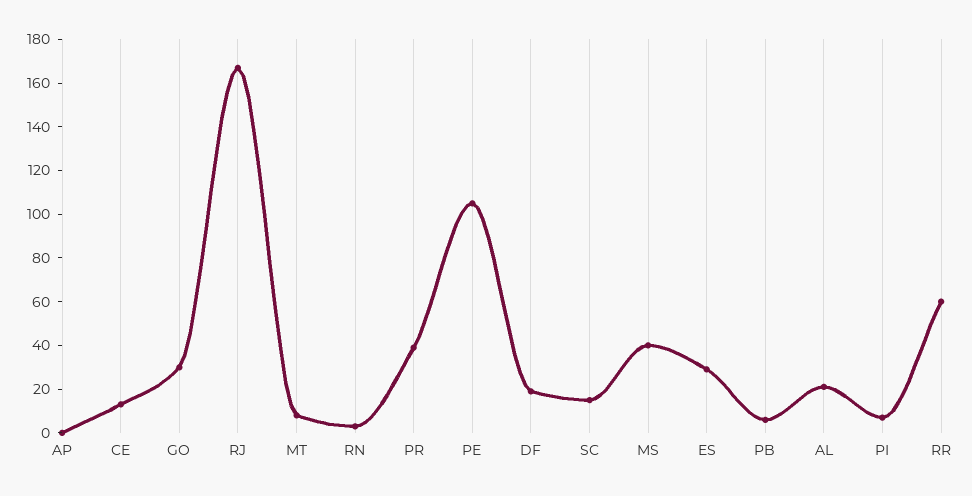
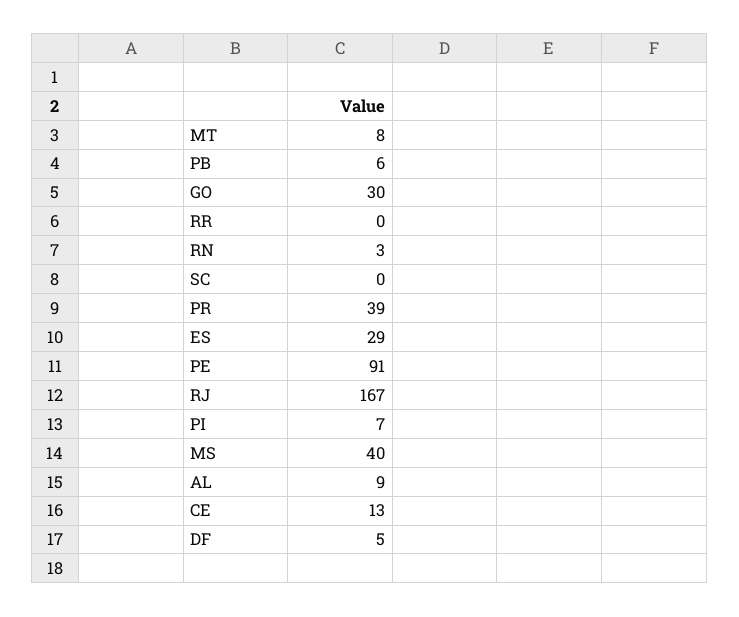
  {
-   "AP": 0,
    "CE": 13,
    "GO": 30,
    "RJ": 167,
    "MT": 8,
    "RN": 3,
    "PR": 39,
-   "PE": 105,
+   "PE": 91,
-   "DF": 20,
+   "DF": 5,
-   "SC": 15,
+   "SC": 0,
    "MS": 40,
    "ES": 29,
    "PB": 6,
-   "AL": 20,
+   "AL": 9,
    "PI": 7,
-   "RR": 60
+   "RR": 0
  }

